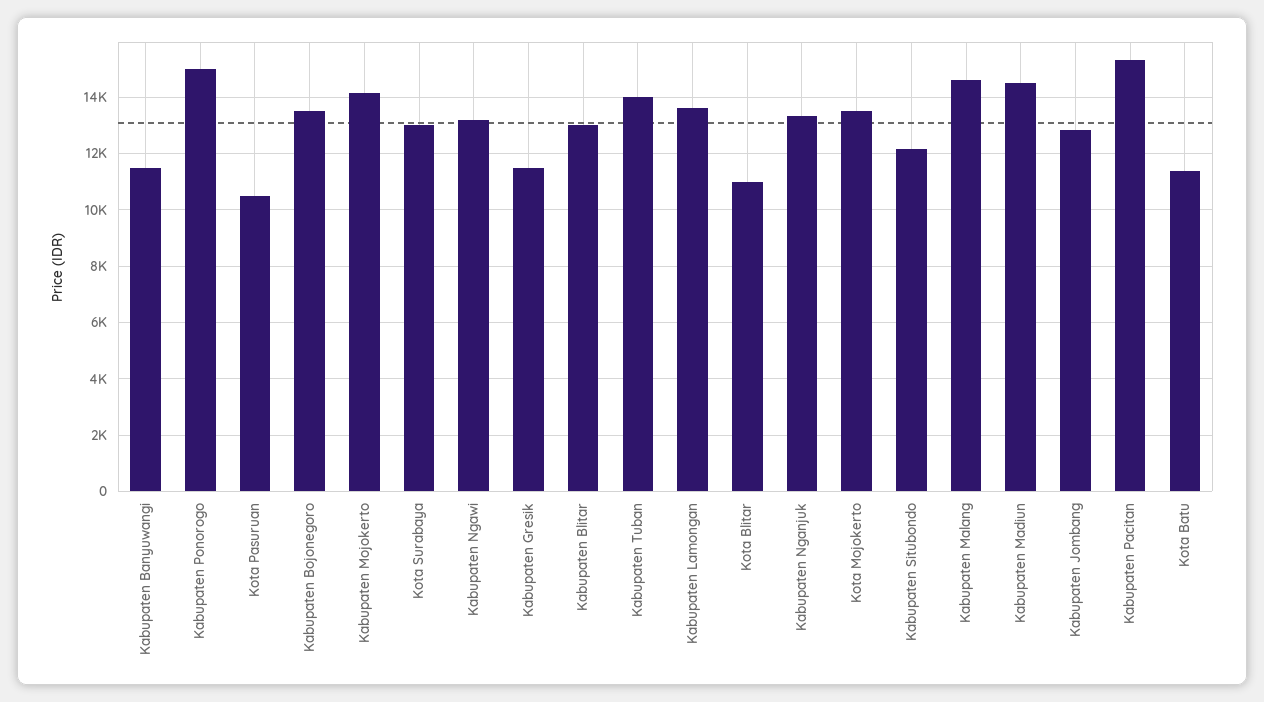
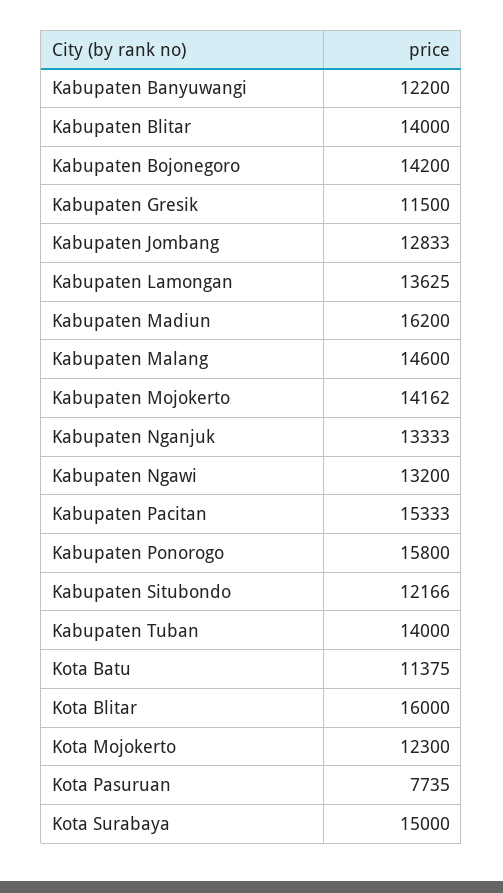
  {
-   "Kabupaten Banyuwangi": 11500,
+   "Kabupaten Banyuwangi": 12200,
-   "Kabupaten Ponorogo": 15000,
+   "Kabupaten Ponorogo": 15800,
-   "Kota Pasuruan": 10500,
+   "Kota Pasuruan": 7735,
-   "Kabupaten Bojonegoro": 13500,
+   "Kabupaten Bojonegoro": 14200,
    "Kabupaten Mojokerto": 14162,
-   "Kota Surabaya": 13000,
+   "Kota Surabaya": 15000,
    "Kabupaten Ngawi": 13200,
    "Kabupaten Gresik": 11500,
-   "Kabupaten Blitar": 13000,
+   "Kabupaten Blitar": 14000,
    "Kabupaten Tuban": 14000,
    "Kabupaten Lamongan": 13625,
-   "Kota Blitar": 11000,
+   "Kota Blitar": 16000,
    "Kabupaten Nganjuk": 13333,
-   "Kota Mojokerto": 13500,
+   "Kota Mojokerto": 12300,
    "Kabupaten Situbondo": 12166,
    "Kabupaten Malang": 14600,
-   "Kabupaten Madiun": 14500,
+   "Kabupaten Madiun": 16200,
    "Kabupaten Jombang": 12833,
    "Kabupaten Pacitan": 15333,
    "Kota Batu": 11375
  }

